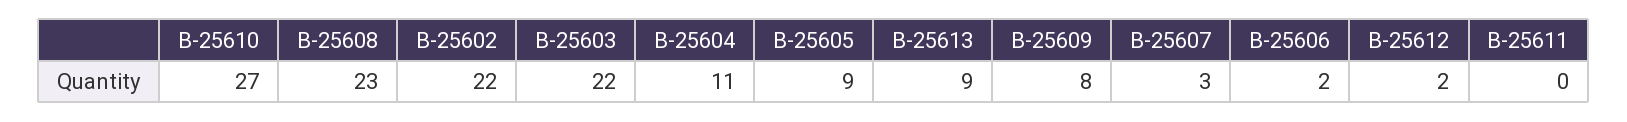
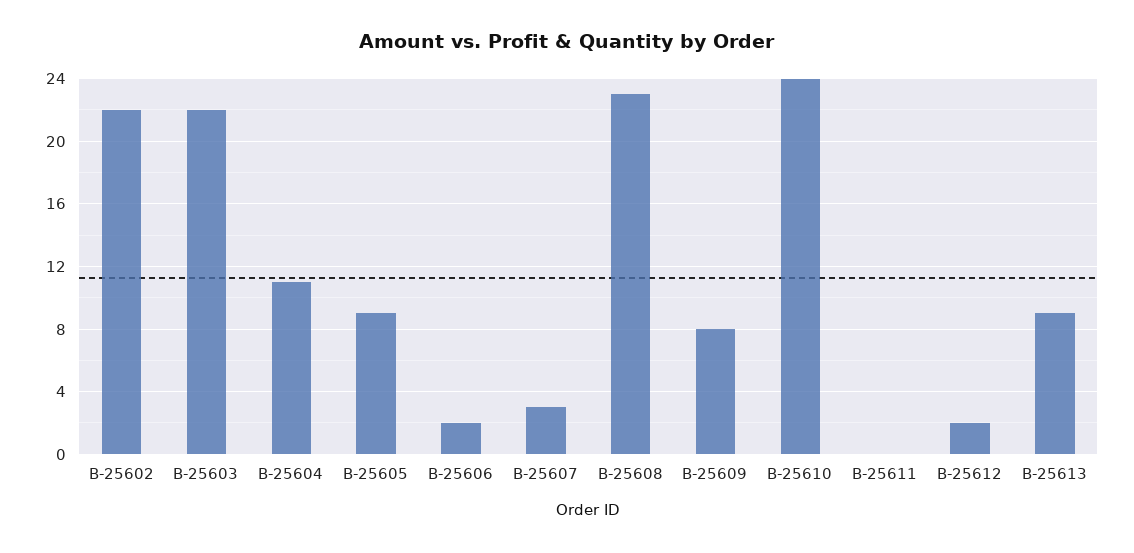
  {
-   "B-25610": 27,
+   "B-25610": 24,
    "B-25608": 23,
    "B-25602": 22,
    "B-25603": 22,
    "B-25604": 11,
    "B-25605": 9,
    "B-25613": 9,
    "B-25609": 8,
    "B-25607": 3,
    "B-25606": 2,
    "B-25612": 2,
    "B-25611": 0
  }

